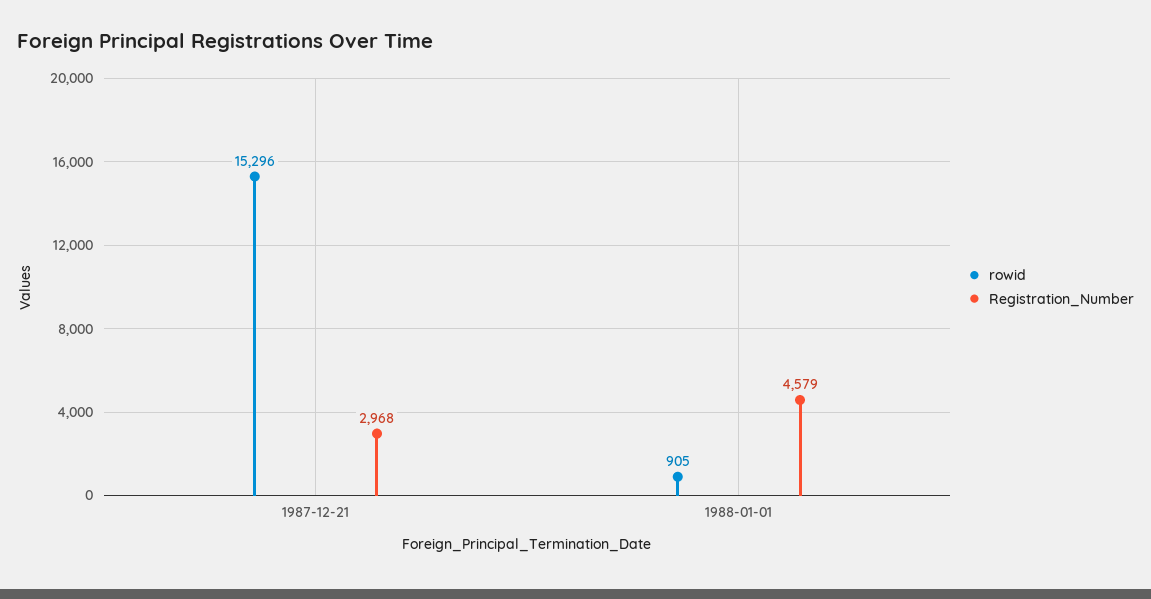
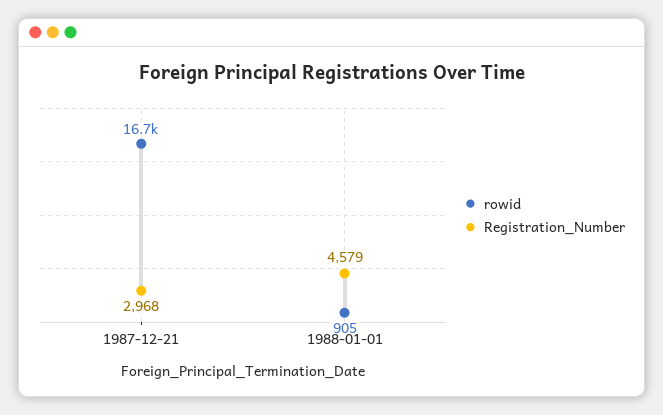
  {
    "rowid": {
-     "1987-12-21": 15296,
+     "1987-12-21": 16700,
      "1988-01-01": 905
    },
    "Registration_Number": {
      "1987-12-21": 2968,
      "1988-01-01": 4579
    }
  }

